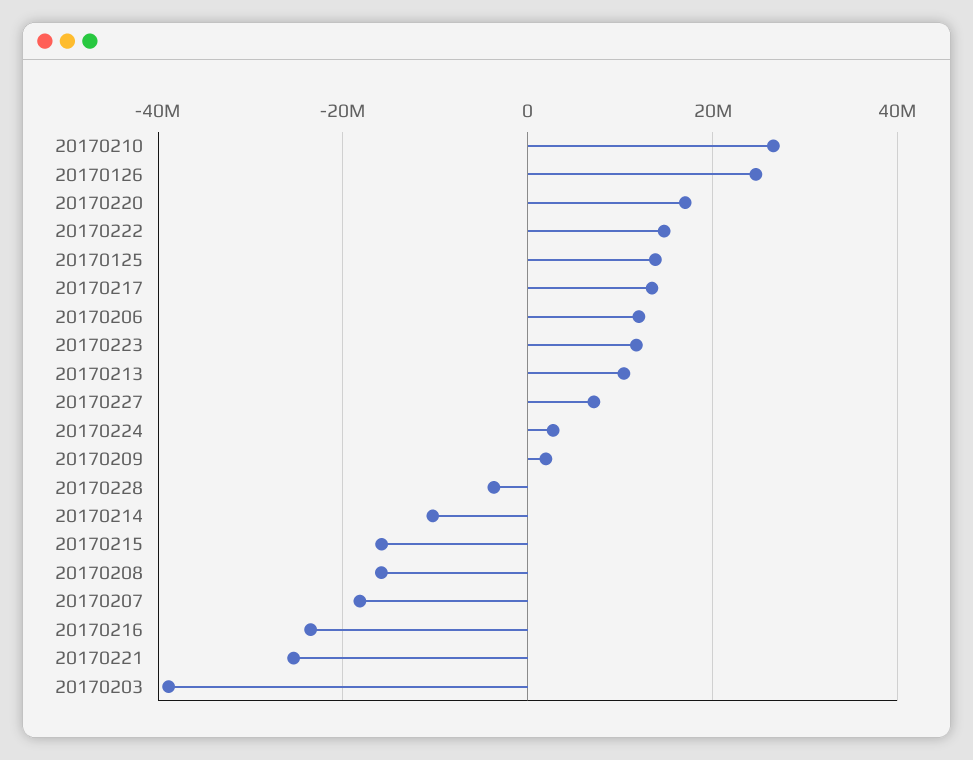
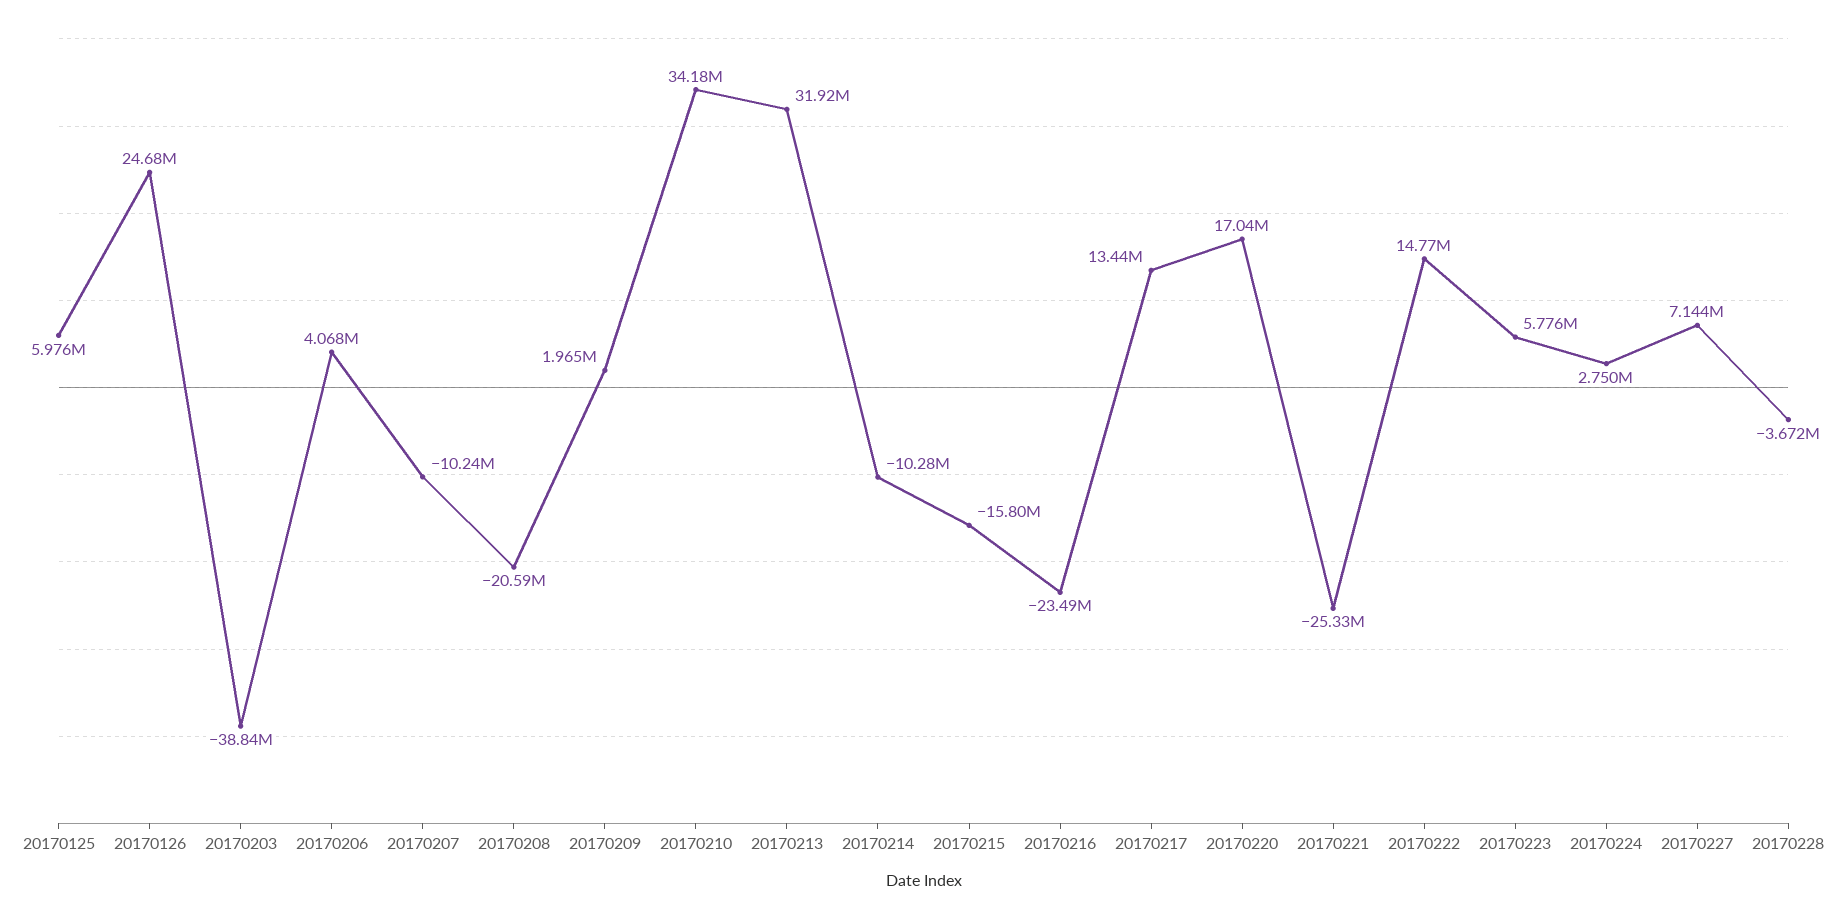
  {
-   "20170210": 26000000,
+   "20170210": 34180000,
    "20170126": 24680000,
    "20170220": 17040000,
    "20170222": 14770000,
-   "20170125": 14000000,
+   "20170125": 5976000,
    "20170217": 13440000,
-   "20170206": 12000000,
+   "20170206": 4068000,
-   "20170223": 12000000,
+   "20170223": 5776000,
-   "20170213": 10000000,
+   "20170213": 31920000,
    "20170227": 7144000,
    "20170224": 2750000,
    "20170209": 1965000,
    "20170228": -3672000,
    "20170214": -10280000,
    "20170215": -15800000,
-   "20170208": -16000000,
+   "20170208": -20590000,
-   "20170207": -18000000,
+   "20170207": -10240000,
    "20170216": -23490000,
    "20170221": -25330000,
    "20170203": -38840000
  }

